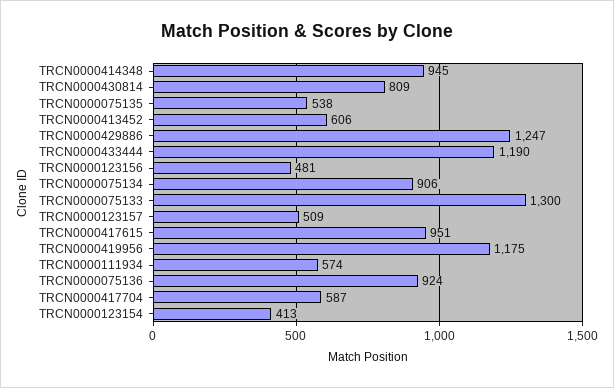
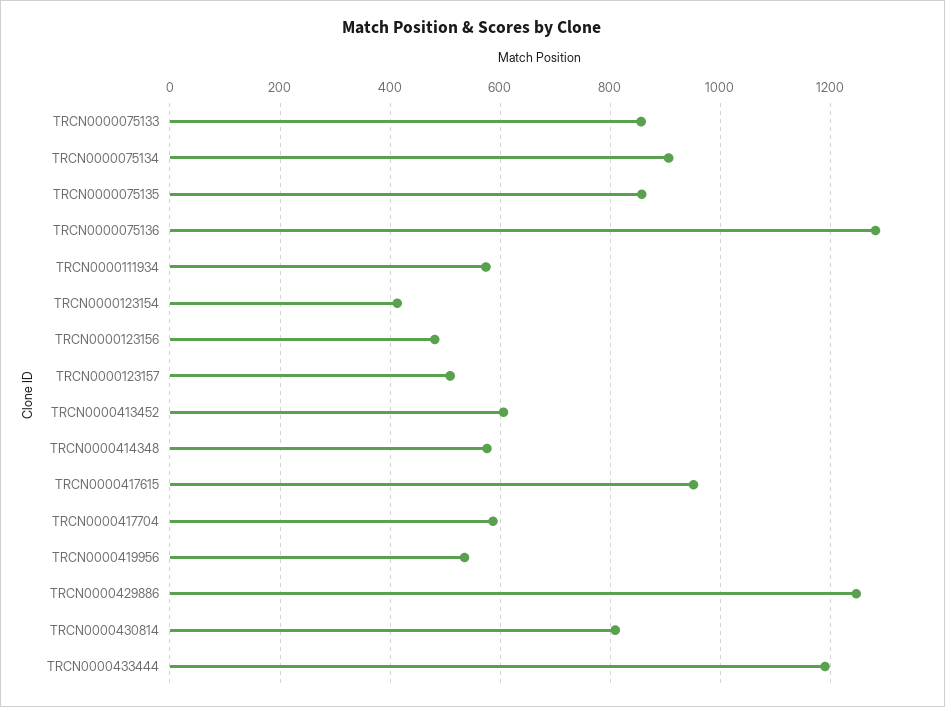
  {
-   "TRCN0000414348": 945,
+   "TRCN0000414348": 580,
    "TRCN0000430814": 809,
-   "TRCN0000075135": 538,
+   "TRCN0000075135": 860,
    "TRCN0000413452": 606,
    "TRCN0000429886": 1247,
    "TRCN0000433444": 1190,
    "TRCN0000123156": 481,
    "TRCN0000075134": 906,
-   "TRCN0000075133": 1300,
+   "TRCN0000075133": 860,
    "TRCN0000123157": 509,
    "TRCN0000417615": 951,
-   "TRCN0000419956": 1175,
+   "TRCN0000419956": 540,
    "TRCN0000111934": 574,
-   "TRCN0000075136": 924,
+   "TRCN0000075136": 1280,
    "TRCN0000417704": 587,
    "TRCN0000123154": 413
  }

